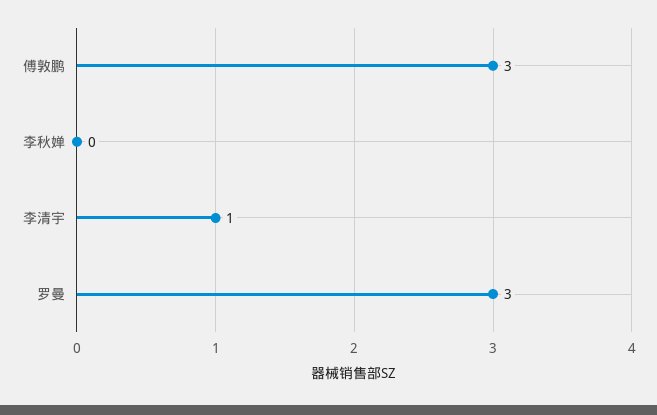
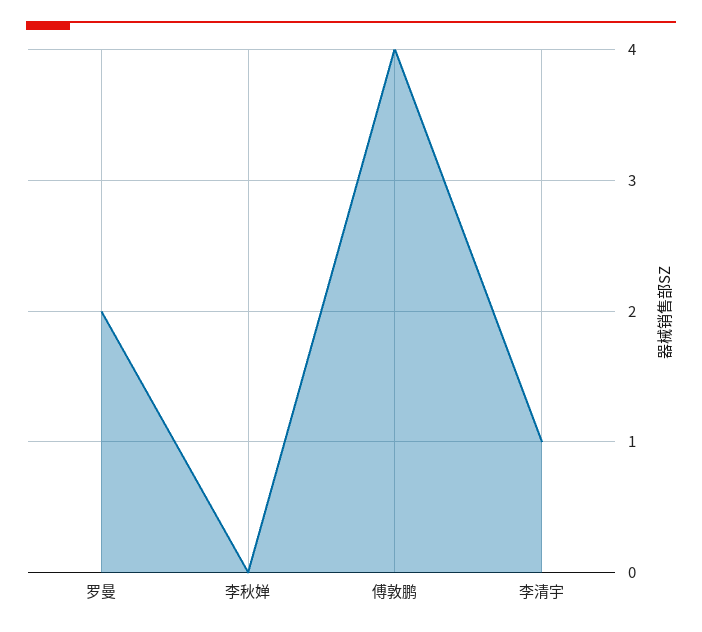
  {
-   "傅敦鹏": 3,
+   "傅敦鹏": 4,
    "李秋婵": 0,
    "李清宇": 1,
-   "罗曼": 3
+   "罗曼": 2
  }

